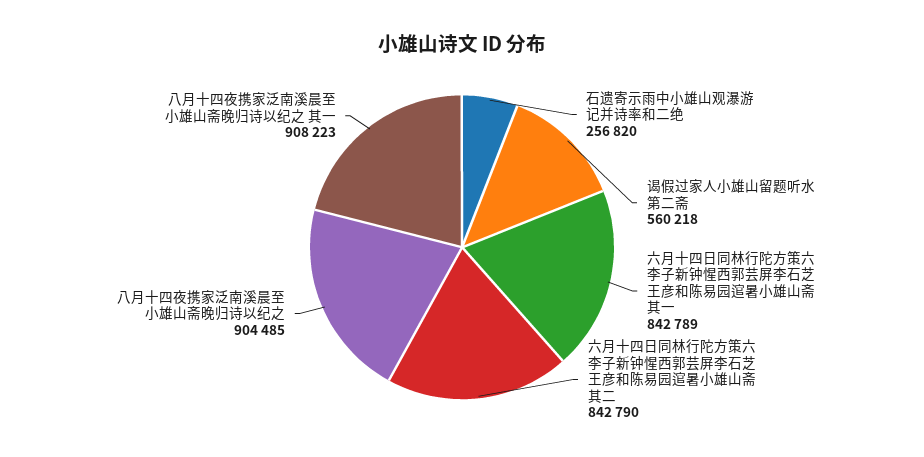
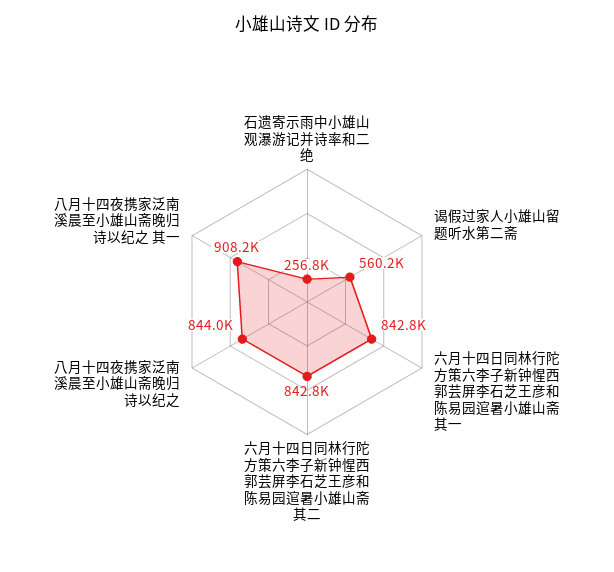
  {
    "石遗寄示雨中小雄山观瀑游记并诗率和二绝": 256820,
    "谒假过家人小雄山留题听水第二斋": 560218,
    "六月十四日同林行陀方策六李子新钟惺西郭芸屏李石芝王彦和陈易园逭暑小雄山斋 其一": 842789,
    "六月十四日同林行陀方策六李子新钟惺西郭芸屏李石芝王彦和陈易园逭暑小雄山斋 其二": 842790,
-   "八月十四夜携家泛南溪晨至小雄山斋晚归诗以纪之": 904485,
+   "八月十四夜携家泛南溪晨至小雄山斋晚归诗以纪之": 844000,
    "八月十四夜携家泛南溪晨至小雄山斋晚归诗以纪之 其一": 908223
  }

